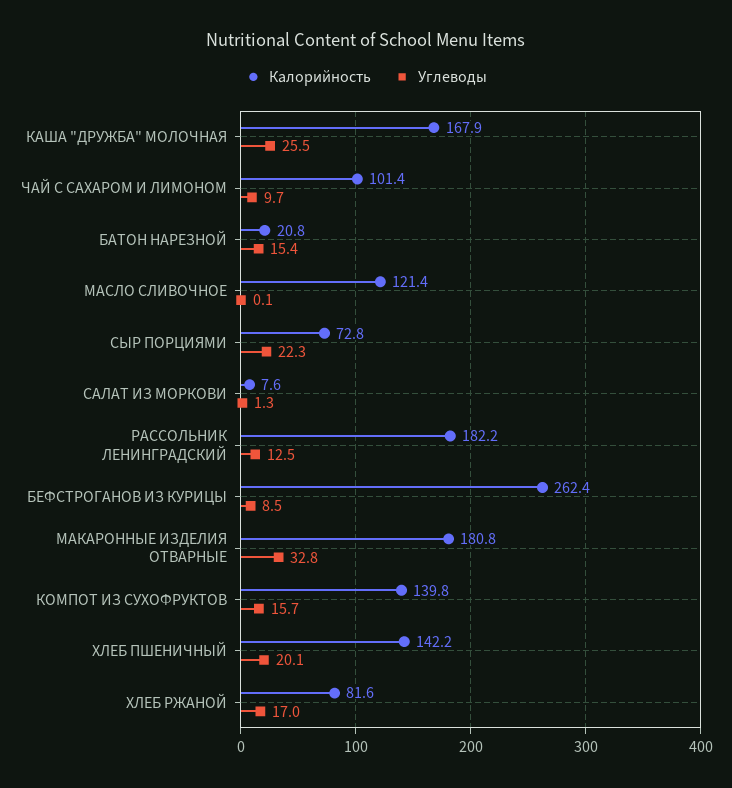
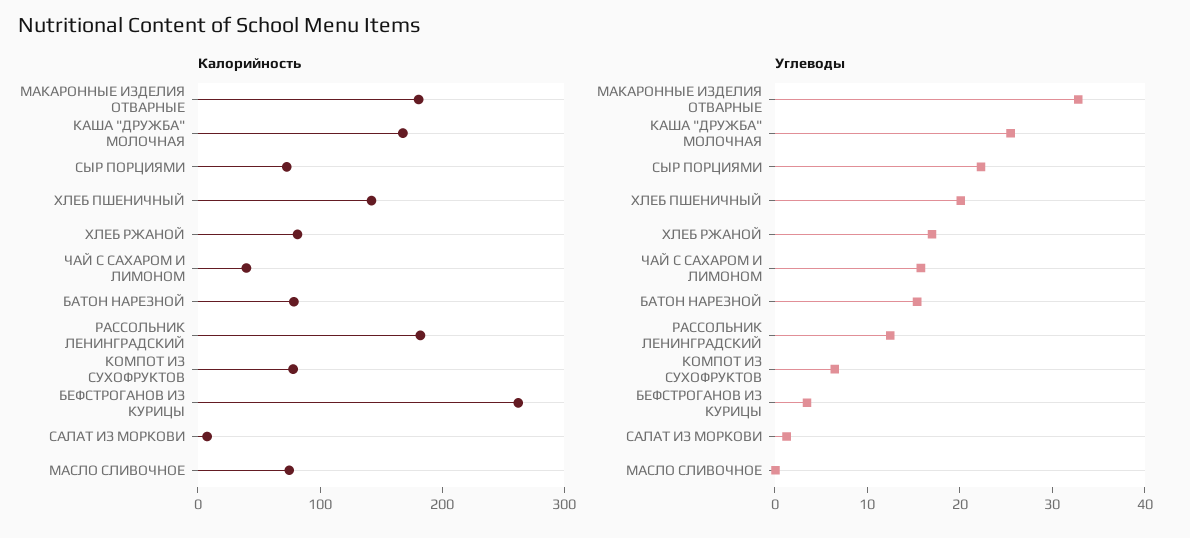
  {
    "Калорийность": {
      "КАША \"ДРУЖБА\" МОЛОЧНАЯ": 167.9,
-     "ЧАЙ С САХАРОМ И ЛИМОНОМ": 101.4,
+     "ЧАЙ С САХАРОМ И ЛИМОНОМ": 40,
-     "БАТОН НАРЕЗНОЙ": 20.8,
+     "БАТОН НАРЕЗНОЙ": 80,
-     "МАСЛО СЛИВОЧНОЕ": 121.4,
+     "МАСЛО СЛИВОЧНОЕ": 80,
      "СЫР ПОРЦИЯМИ": 72.8,
      "САЛАТ ИЗ МОРКОВИ": 7.6,
      "РАССОЛЬНИК ЛЕНИНГРАДСКИЙ": 182.2,
      "БЕФСТРОГАНОВ ИЗ КУРИЦЫ": 262.4,
      "МАКАРОННЫЕ ИЗДЕЛИЯ ОТВАРНЫЕ": 180.8,
-     "КОМПОТ ИЗ СУХОФРУКТОВ": 139.8,
+     "КОМПОТ ИЗ СУХОФРУКТОВ": 80,
      "ХЛЕБ ПШЕНИЧНЫЙ": 142.2,
      "ХЛЕБ РЖАНОЙ": 81.6
    },
    "Углеводы": {
      "КАША \"ДРУЖБА\" МОЛОЧНАЯ": 25.5,
-     "ЧАЙ С САХАРОМ И ЛИМОНОМ": 9.7,
+     "ЧАЙ С САХАРОМ И ЛИМОНОМ": 16,
      "БАТОН НАРЕЗНОЙ": 15.4,
      "МАСЛО СЛИВОЧНОЕ": 0.1,
      "СЫР ПОРЦИЯМИ": 22.3,
      "САЛАТ ИЗ МОРКОВИ": 1.3,
      "РАССОЛЬНИК ЛЕНИНГРАДСКИЙ": 12.5,
-     "БЕФСТРОГАНОВ ИЗ КУРИЦЫ": 8.5,
+     "БЕФСТРОГАНОВ ИЗ КУРИЦЫ": 4,
      "МАКАРОННЫЕ ИЗДЕЛИЯ ОТВАРНЫЕ": 32.8,
-     "КОМПОТ ИЗ СУХОФРУКТОВ": 15.7,
+     "КОМПОТ ИЗ СУХОФРУКТОВ": 6,
      "ХЛЕБ ПШЕНИЧНЫЙ": 20.1,
      "ХЛЕБ РЖАНОЙ": 17
    }
  }

